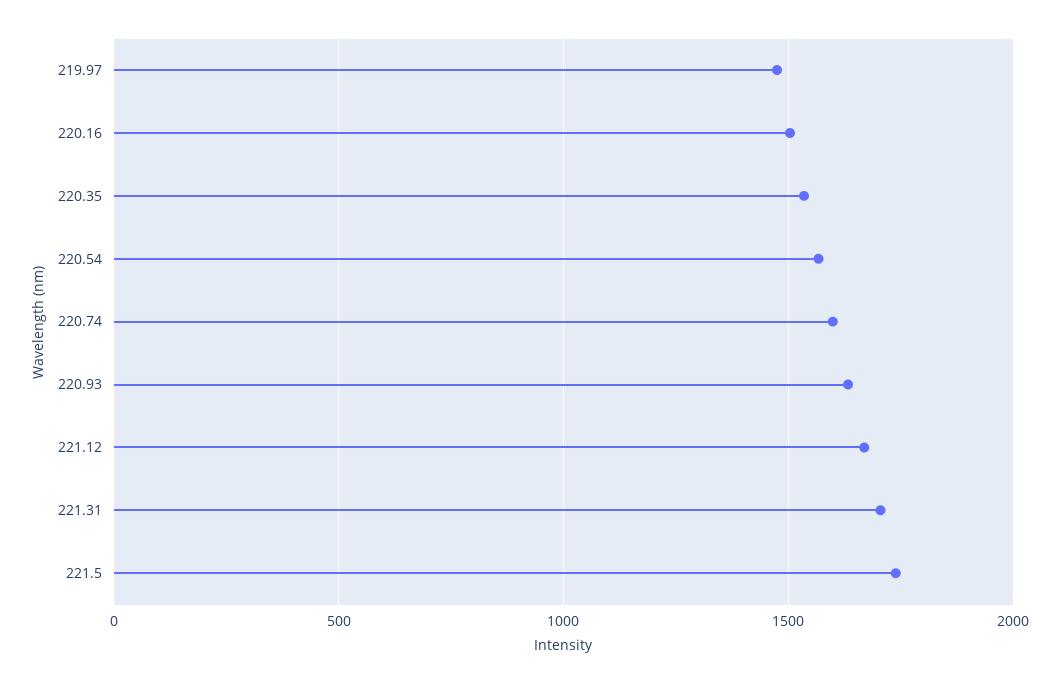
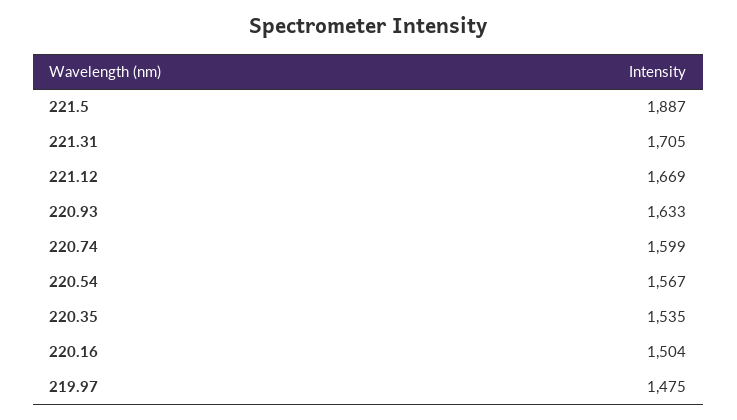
  {
    "219.97": 1475,
    "220.16": 1504,
    "220.35": 1535,
    "220.54": 1567,
    "220.74": 1599,
    "220.93": 1633,
    "221.12": 1669,
    "221.31": 1705,
-   "221.5": 1750
+   "221.5": 1887
  }

